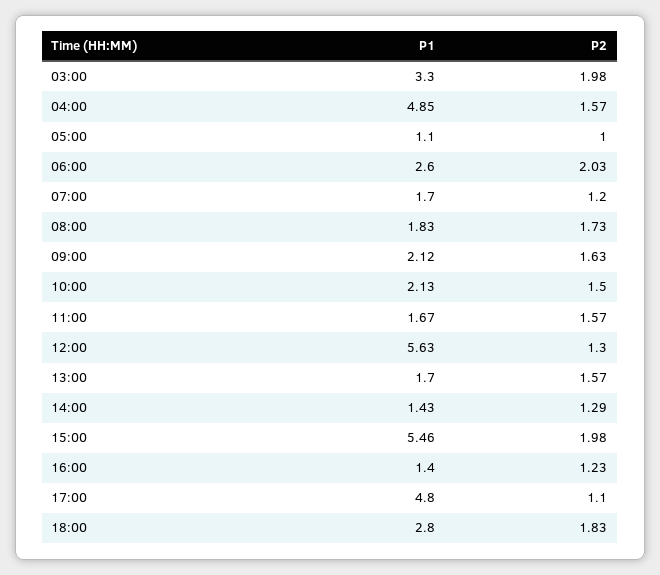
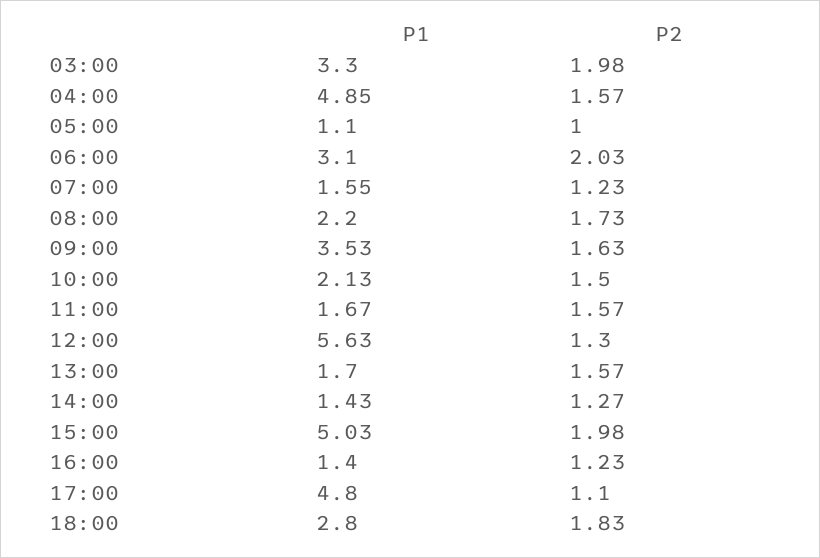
  {
    "P1": {
      "03:00": 3.3,
      "04:00": 4.85,
      "05:00": 1.1,
-     "06:00": 2.6,
+     "06:00": 3.1,
-     "07:00": 1.7,
+     "07:00": 1.55,
-     "08:00": 1.83,
+     "08:00": 2.2,
-     "09:00": 2.12,
+     "09:00": 3.53,
      "10:00": 2.13,
      "11:00": 1.67,
      "12:00": 5.63,
      "13:00": 1.7,
      "14:00": 1.43,
-     "15:00": 5.46,
+     "15:00": 5.03,
      "16:00": 1.4,
      "17:00": 4.8,
      "18:00": 2.8
    },
    "P2": {
      "03:00": 1.98,
      "04:00": 1.57,
      "05:00": 1,
      "06:00": 2.03,
-     "07:00": 1.2,
+     "07:00": 1.23,
      "08:00": 1.73,
      "09:00": 1.63,
      "10:00": 1.5,
      "11:00": 1.57,
      "12:00": 1.3,
      "13:00": 1.57,
-     "14:00": 1.29,
+     "14:00": 1.27,
      "15:00": 1.98,
      "16:00": 1.23,
      "17:00": 1.1,
      "18:00": 1.83
    }
  }

